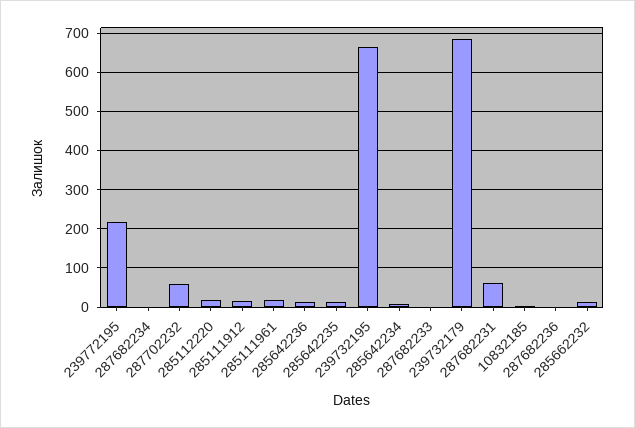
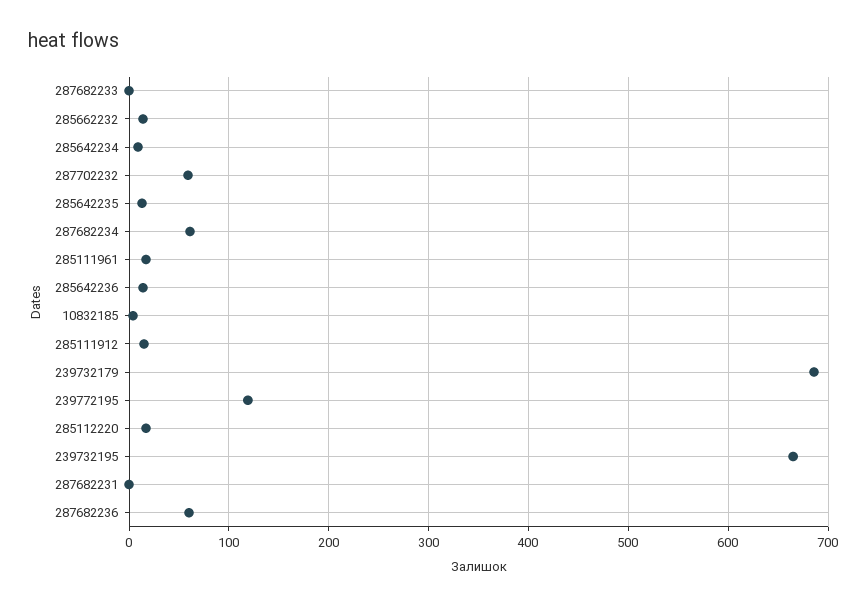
  {
-   "239772195": 220,
+   "239772195": 120,
-   "287682234": 0,
+   "287682234": 60,
    "287702232": 60,
    "285112220": 20,
    "285111912": 20,
    "285111961": 20,
    "285642236": 10,
    "285642235": 10,
    "239732195": 670,
    "285642234": 10,
    "287682233": 0,
    "239732179": 690,
-   "287682231": 60,
+   "287682231": 0,
    "10832185": 0,
-   "287682236": 0,
+   "287682236": 60,
    "285662232": 10
  }

